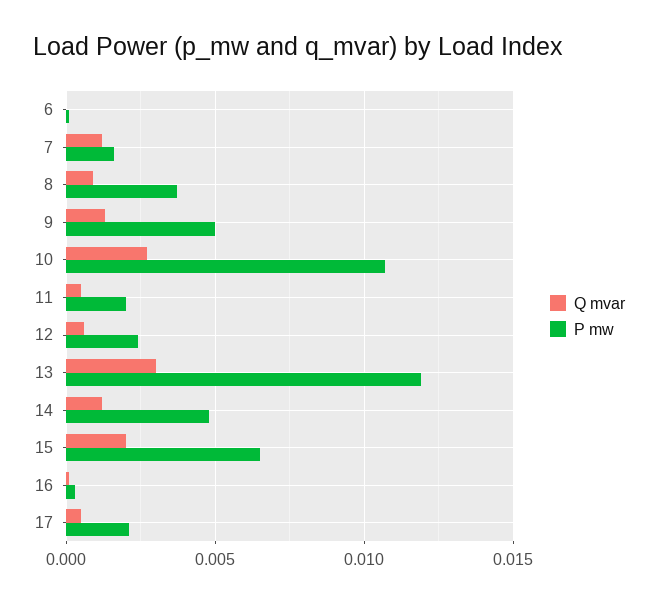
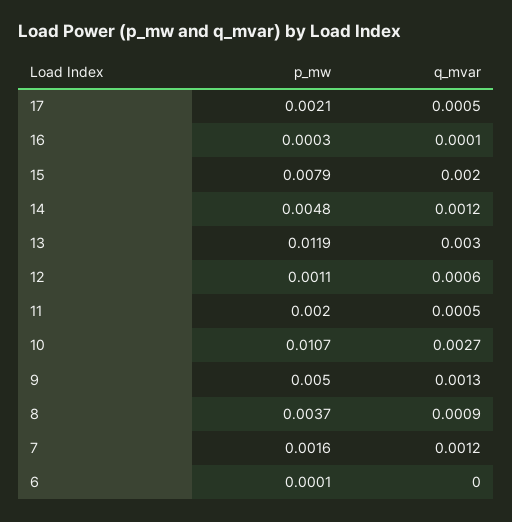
  {
    "Q mvar": {
      "6": 0,
      "7": 0.0012,
      "8": 0.0009,
      "9": 0.0013,
      "10": 0.0027,
      "11": 0.0005,
      "12": 0.0006,
      "13": 0.003,
      "14": 0.0012,
      "15": 0.002,
      "16": 0.0001,
      "17": 0.0005
    },
    "P mw": {
      "6": 0.0001,
      "7": 0.0016,
      "8": 0.0037,
      "9": 0.005,
      "10": 0.0107,
      "11": 0.002,
-     "12": 0.0025,
+     "12": 0.0011,
      "13": 0.0119,
      "14": 0.0048,
-     "15": 0.0065,
+     "15": 0.0079,
      "16": 0.0003,
      "17": 0.0021
    }
  }

